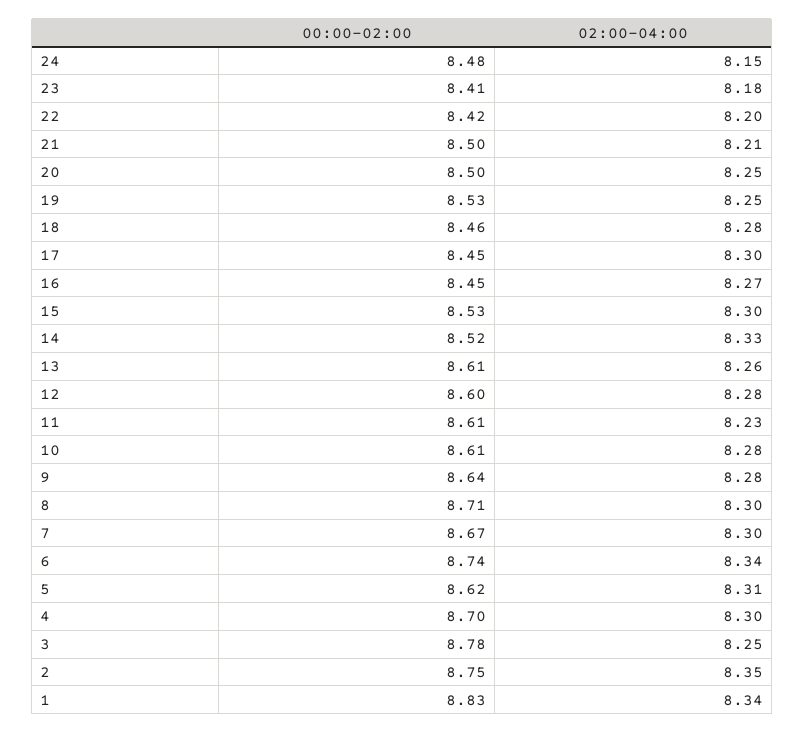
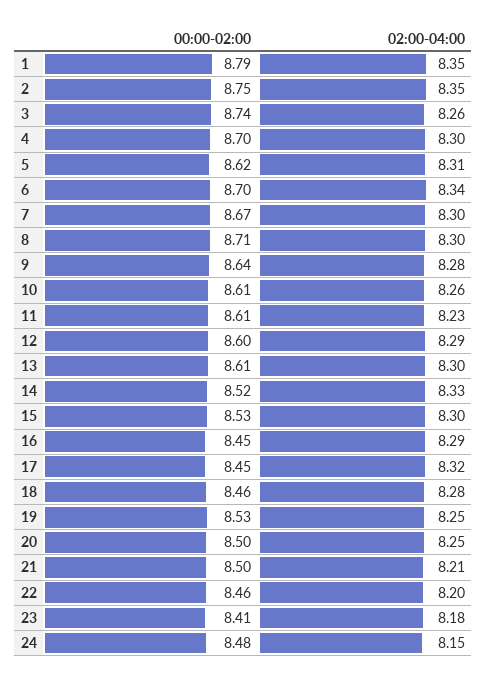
  {
    "00:00-02:00": {
      "24": 8.48,
      "23": 8.41,
-     "22": 8.42,
+     "22": 8.46,
      "21": 8.5,
      "20": 8.5,
      "19": 8.53,
      "18": 8.46,
      "17": 8.45,
      "16": 8.45,
      "15": 8.53,
      "14": 8.52,
      "13": 8.61,
      "12": 8.6,
      "11": 8.61,
      "10": 8.61,
      "9": 8.64,
      "8": 8.71,
      "7": 8.67,
-     "6": 8.74,
+     "6": 8.7,
      "5": 8.62,
      "4": 8.7,
-     "3": 8.78,
+     "3": 8.74,
      "2": 8.75,
-     "1": 8.83
+     "1": 8.79
    },
    "02:00-04:00": {
      "24": 8.15,
      "23": 8.18,
      "22": 8.2,
      "21": 8.21,
      "20": 8.25,
      "19": 8.25,
      "18": 8.28,
-     "17": 8.3,
+     "17": 8.32,
-     "16": 8.27,
+     "16": 8.29,
      "15": 8.3,
      "14": 8.33,
-     "13": 8.26,
+     "13": 8.3,
-     "12": 8.28,
+     "12": 8.29,
      "11": 8.23,
-     "10": 8.28,
+     "10": 8.26,
      "9": 8.28,
      "8": 8.3,
      "7": 8.3,
      "6": 8.34,
      "5": 8.31,
      "4": 8.3,
-     "3": 8.25,
+     "3": 8.26,
      "2": 8.35,
-     "1": 8.34
+     "1": 8.35
    }
  }

